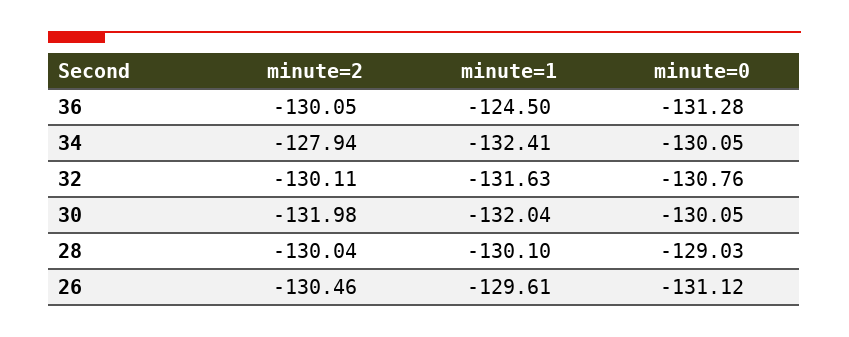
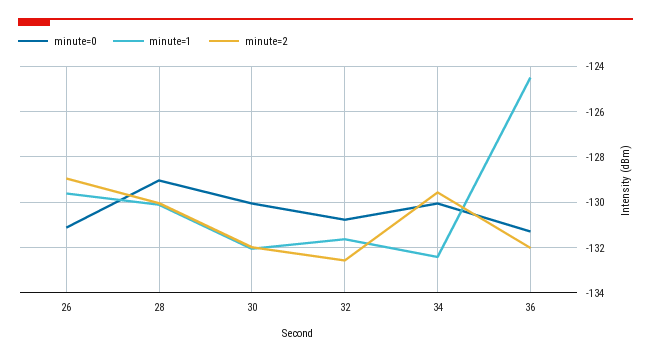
  {
    "minute=2": {
-     "36": -130.05,
+     "36": -132,
-     "34": -127.94,
+     "34": -129.5,
-     "32": -130.11,
+     "32": -132.5,
      "30": -131.98,
      "28": -130.04,
-     "26": -130.46
+     "26": -129
    },
    "minute=1": {
      "36": -124.5,
      "34": -132.41,
      "32": -131.63,
      "30": -132.04,
      "28": -130.1,
      "26": -129.61
    },
    "minute=0": {
      "36": -131.28,
      "34": -130.05,
      "32": -130.76,
      "30": -130.05,
      "28": -129.03,
      "26": -131.12
    }
  }

